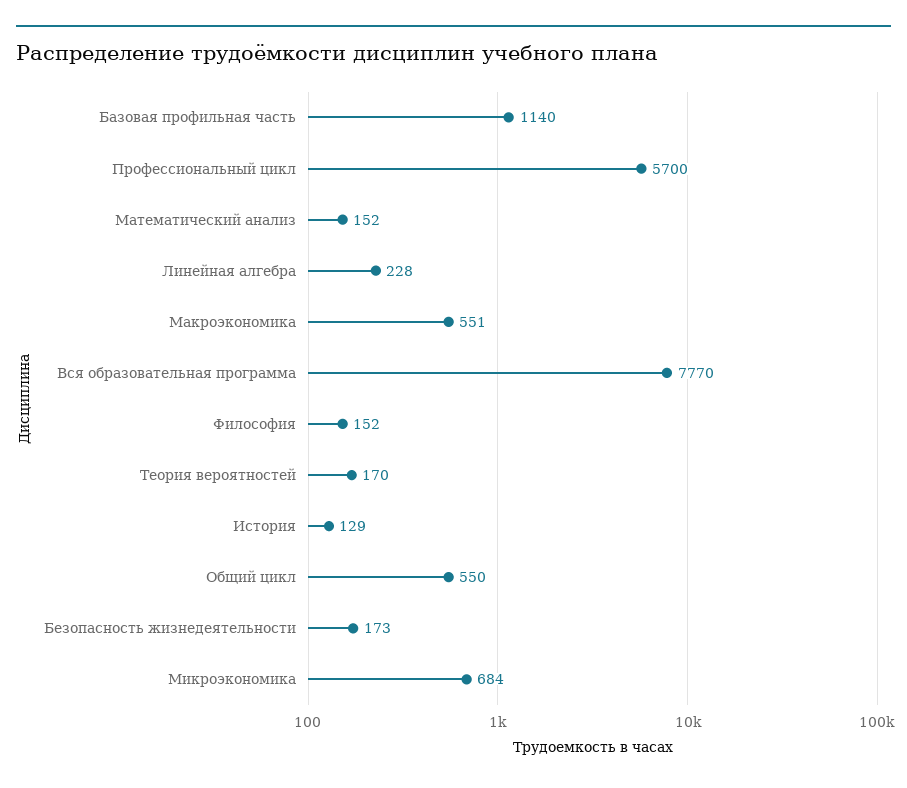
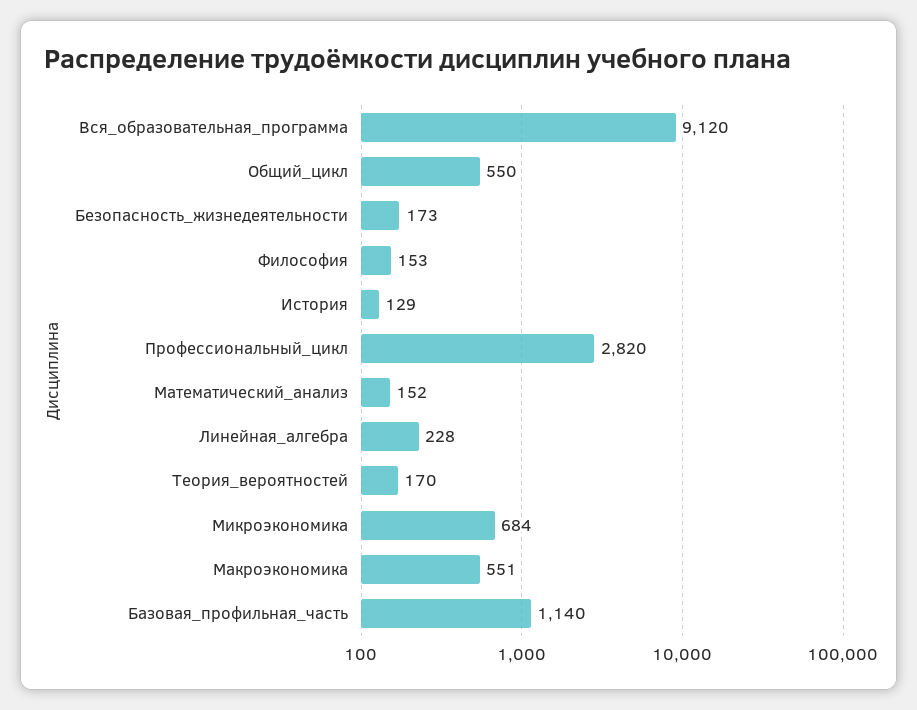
  {
    "Базовая профильная часть": 1140,
-   "Профессиональный цикл": 5700,
+   "Профессиональный цикл": 2820,
    "Математический анализ": 152,
    "Линейная алгебра": 228,
    "Макроэкономика": 551,
-   "Вся образовательная программа": 7770,
+   "Вся образовательная программа": 9120,
-   "Философия": 152,
+   "Философия": 153,
    "Теория вероятностей": 170,
    "История": 129,
    "Общий цикл": 550,
    "Безопасность жизнедеятельности": 173,
    "Микроэкономика": 684
  }

